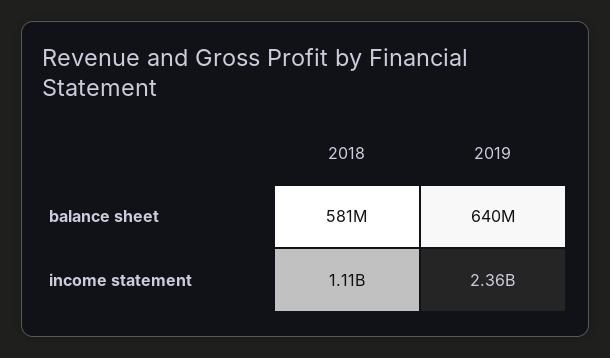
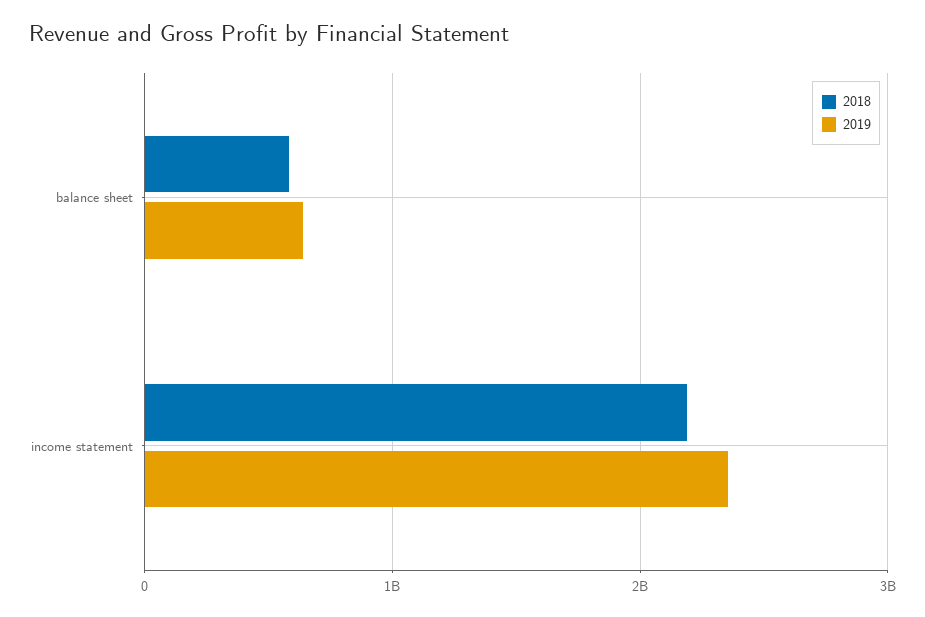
  {
    "2018": {
      "balance sheet": 581000000,
-     "income statement": 1110000000
+     "income statement": 2200000000
    },
    "2019": {
      "balance sheet": 640000000,
      "income statement": 2360000000
    }
  }

